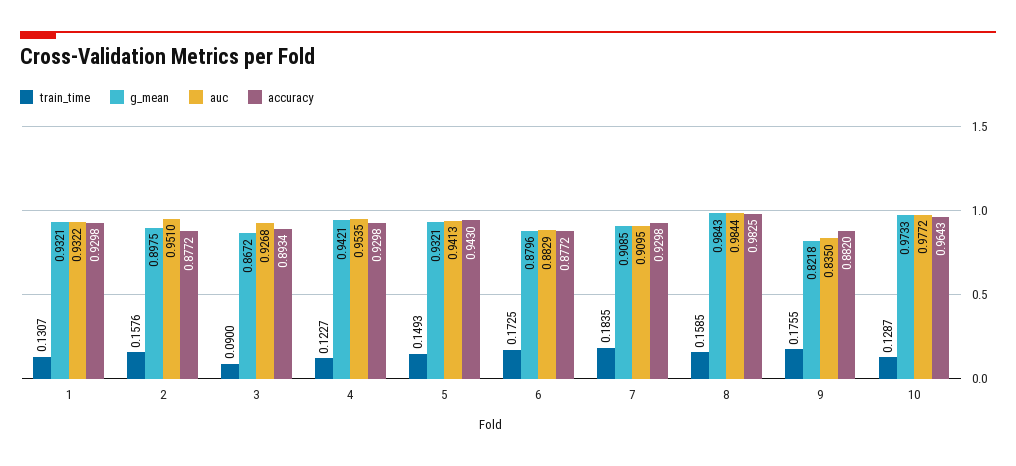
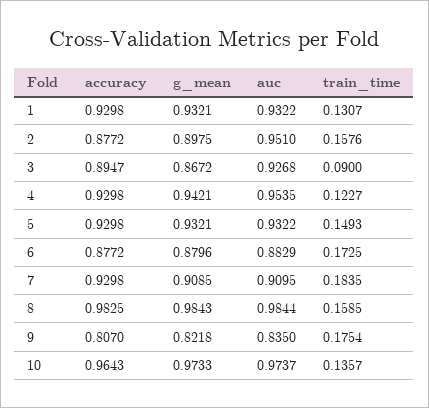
  {
    "train_time": {
      "1": 0.1307,
      "2": 0.1576,
      "3": 0.09,
      "4": 0.1227,
      "5": 0.1493,
      "6": 0.1725,
      "7": 0.1835,
      "8": 0.1585,
-     "9": 0.1755,
+     "9": 0.1754,
-     "10": 0.1287
+     "10": 0.1357
    },
    "g_mean": {
      "1": 0.9321,
      "2": 0.8975,
      "3": 0.8672,
      "4": 0.9421,
      "5": 0.9321,
      "6": 0.8796,
      "7": 0.9085,
      "8": 0.9843,
      "9": 0.8218,
      "10": 0.9733
    },
    "auc": {
      "1": 0.9322,
      "2": 0.951,
      "3": 0.9268,
      "4": 0.9535,
-     "5": 0.9413,
+     "5": 0.9322,
      "6": 0.8829,
      "7": 0.9095,
      "8": 0.9844,
      "9": 0.835,
-     "10": 0.9772
+     "10": 0.9737
    },
    "accuracy": {
      "1": 0.9298,
      "2": 0.8772,
-     "3": 0.8934,
+     "3": 0.8947,
      "4": 0.9298,
-     "5": 0.943,
+     "5": 0.9298,
      "6": 0.8772,
      "7": 0.9298,
      "8": 0.9825,
-     "9": 0.882,
+     "9": 0.807,
      "10": 0.9643
    }
  }

